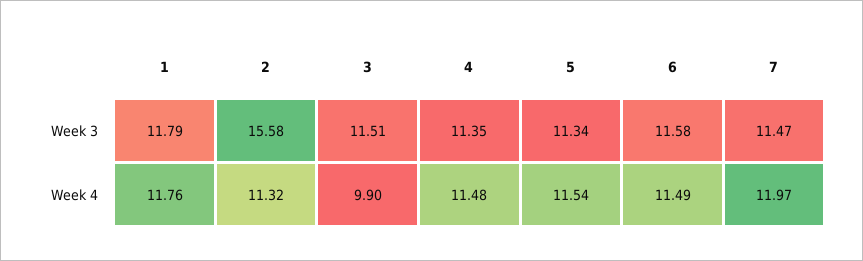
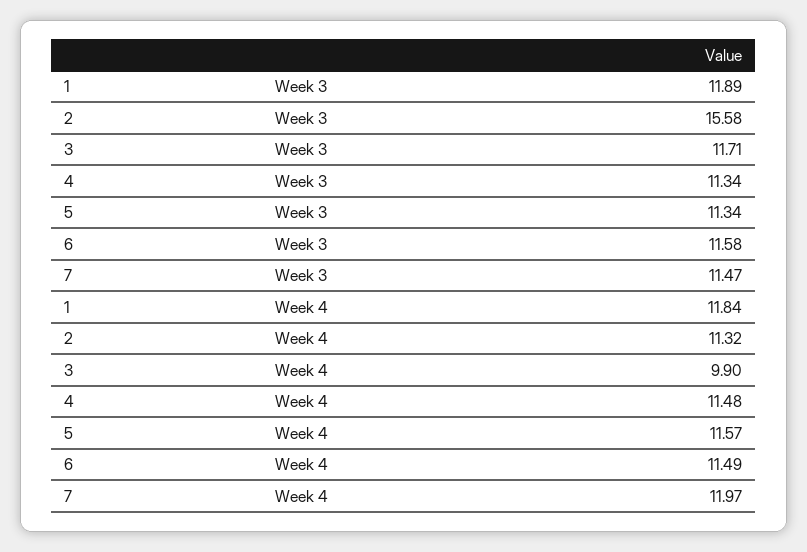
  {
    "1": {
-     "Week 3": 11.79,
+     "Week 3": 11.89,
-     "Week 4": 11.76
+     "Week 4": 11.84
    },
    "2": {
      "Week 3": 15.58,
      "Week 4": 11.32
    },
    "3": {
-     "Week 3": 11.51,
+     "Week 3": 11.71,
      "Week 4": 9.9
    },
    "4": {
-     "Week 3": 11.35,
+     "Week 3": 11.34,
      "Week 4": 11.48
    },
    "5": {
      "Week 3": 11.34,
-     "Week 4": 11.54
+     "Week 4": 11.57
    },
    "6": {
      "Week 3": 11.58,
      "Week 4": 11.49
    },
    "7": {
      "Week 3": 11.47,
      "Week 4": 11.97
    }
  }

